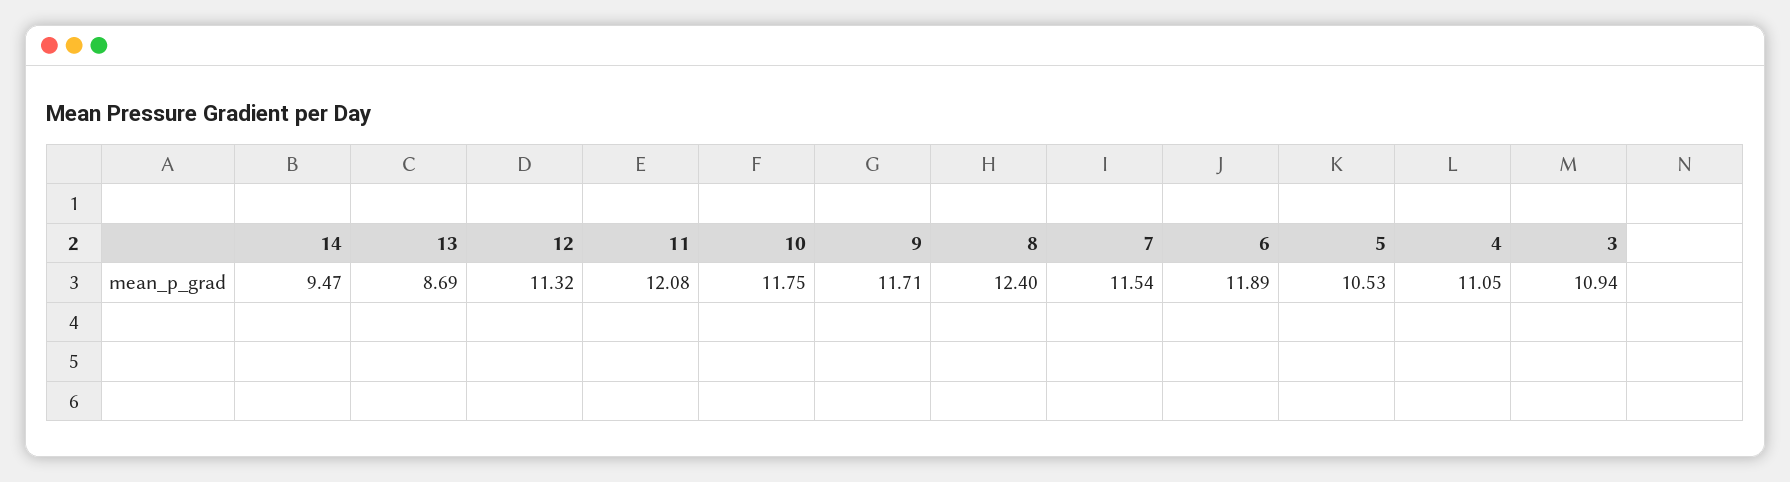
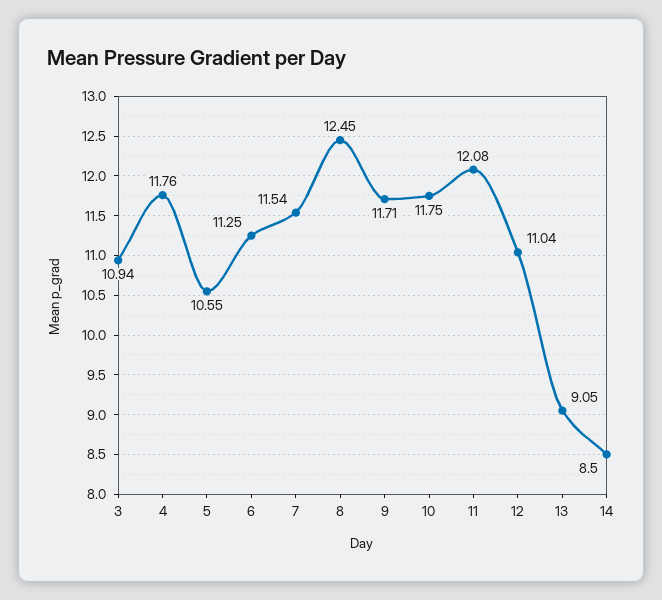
  {
-   "14": 9.47,
+   "14": 8.5,
-   "13": 8.69,
+   "13": 9.05,
-   "12": 11.32,
+   "12": 11.04,
    "11": 12.08,
    "10": 11.75,
    "9": 11.71,
-   "8": 12.4,
+   "8": 12.45,
    "7": 11.54,
-   "6": 11.89,
+   "6": 11.25,
-   "5": 10.53,
+   "5": 10.55,
-   "4": 11.05,
+   "4": 11.76,
    "3": 10.94
  }

